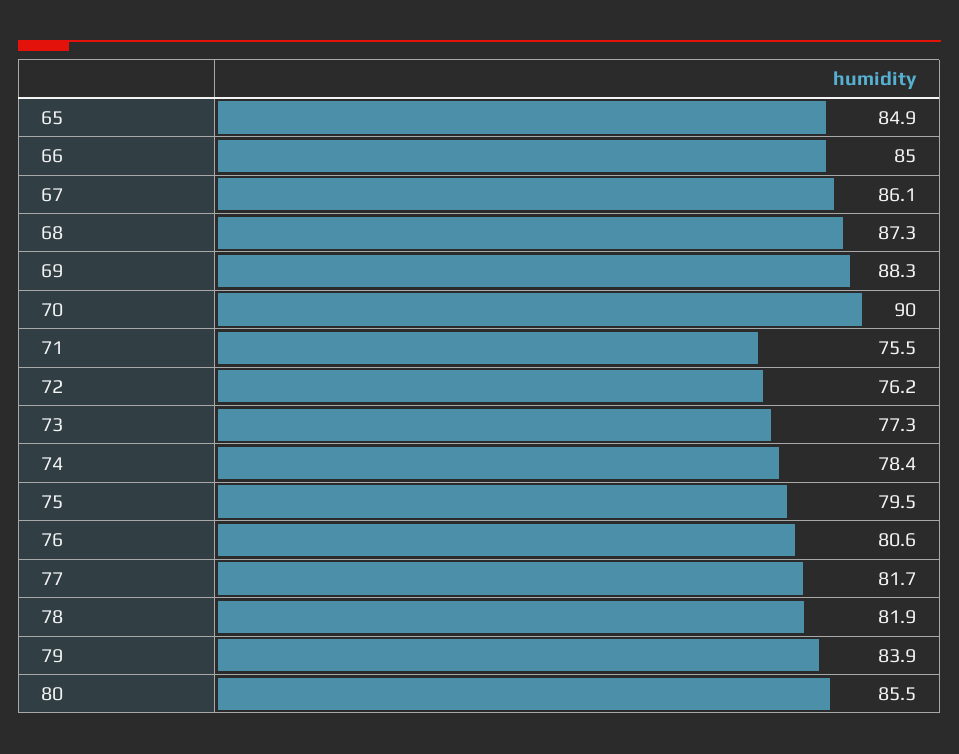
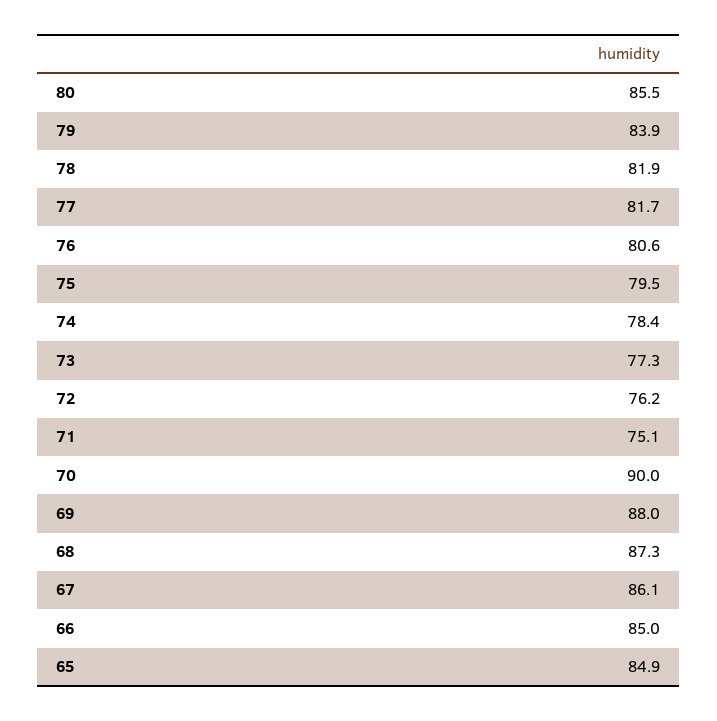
  {
    "65": 84.9,
    "66": 85,
    "67": 86.1,
    "68": 87.3,
-   "69": 88.3,
+   "69": 88,
    "70": 90,
-   "71": 75.5,
+   "71": 75.1,
    "72": 76.2,
    "73": 77.3,
    "74": 78.4,
    "75": 79.5,
    "76": 80.6,
    "77": 81.7,
    "78": 81.9,
    "79": 83.9,
    "80": 85.5
  }

